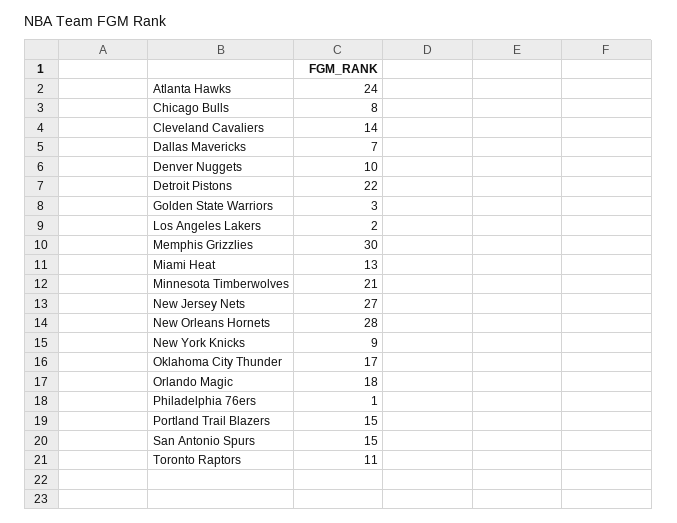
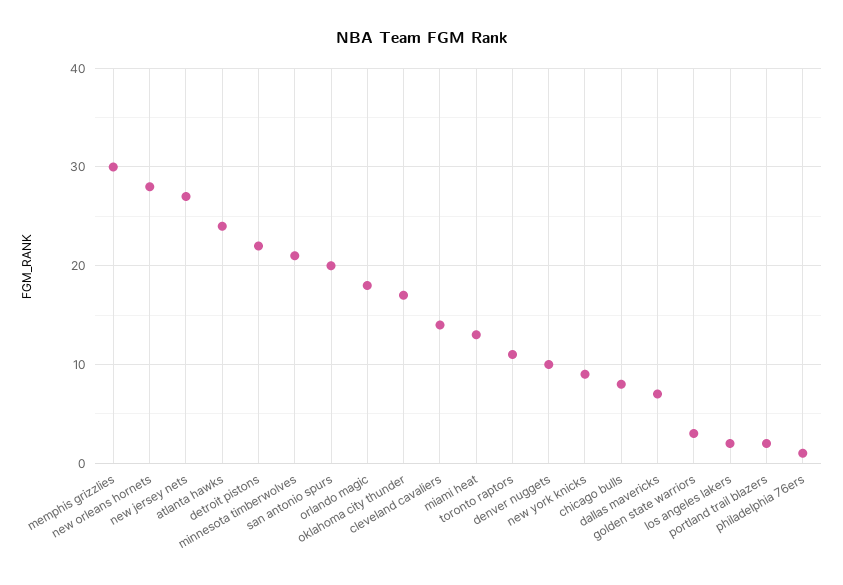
  {
    "Atlanta Hawks": 24,
    "Chicago Bulls": 8,
    "Cleveland Cavaliers": 14,
    "Dallas Mavericks": 7,
    "Denver Nuggets": 10,
    "Detroit Pistons": 22,
    "Golden State Warriors": 3,
    "Los Angeles Lakers": 2,
    "Memphis Grizzlies": 30,
    "Miami Heat": 13,
    "Minnesota Timberwolves": 21,
    "New Jersey Nets": 27,
    "New Orleans Hornets": 28,
    "New York Knicks": 9,
    "Oklahoma City Thunder": 17,
    "Orlando Magic": 18,
    "Philadelphia 76ers": 1,
-   "Portland Trail Blazers": 15,
+   "Portland Trail Blazers": 2,
-   "San Antonio Spurs": 15,
+   "San Antonio Spurs": 20,
    "Toronto Raptors": 11
  }

